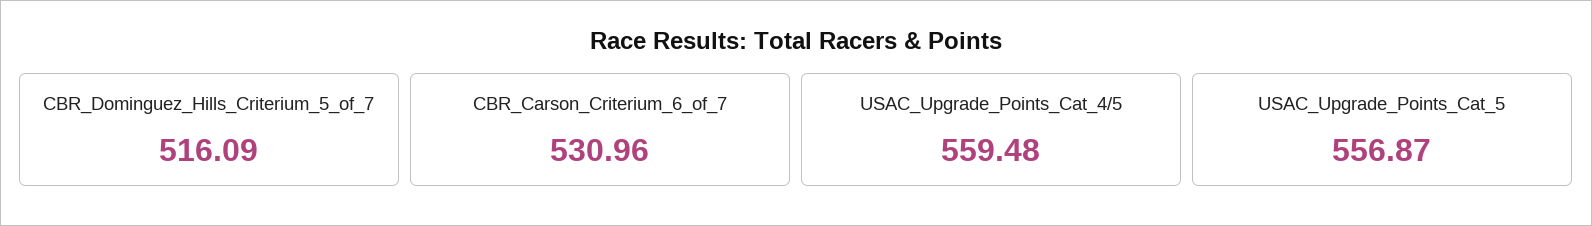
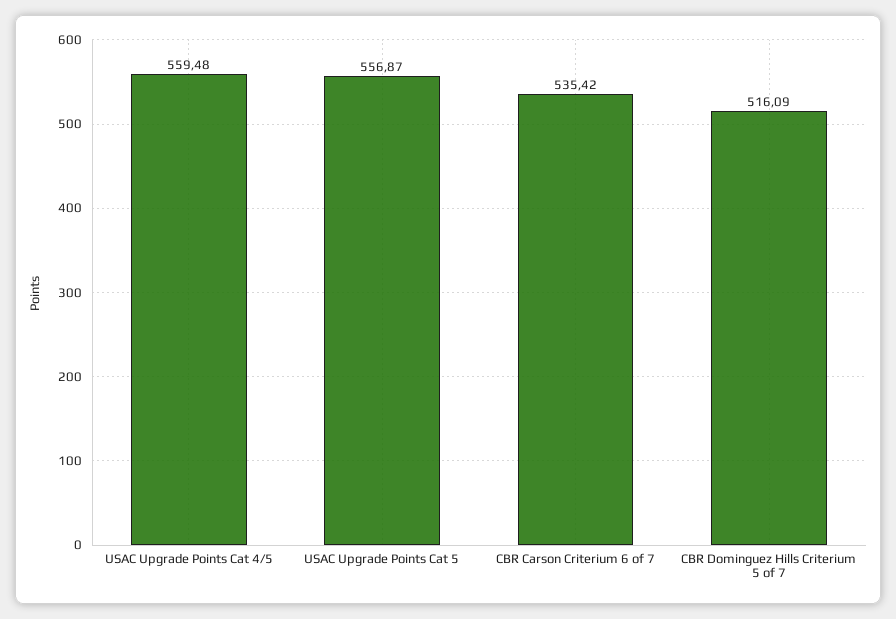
  {
    "CBR_Dominguez_Hills_Criterium_5_of_7": 516.09,
-   "CBR_Carson_Criterium_6_of_7": 530.96,
+   "CBR_Carson_Criterium_6_of_7": 535.42,
    "USAC_Upgrade_Points_Cat_4/5": 559.48,
    "USAC_Upgrade_Points_Cat_5": 556.87
  }

